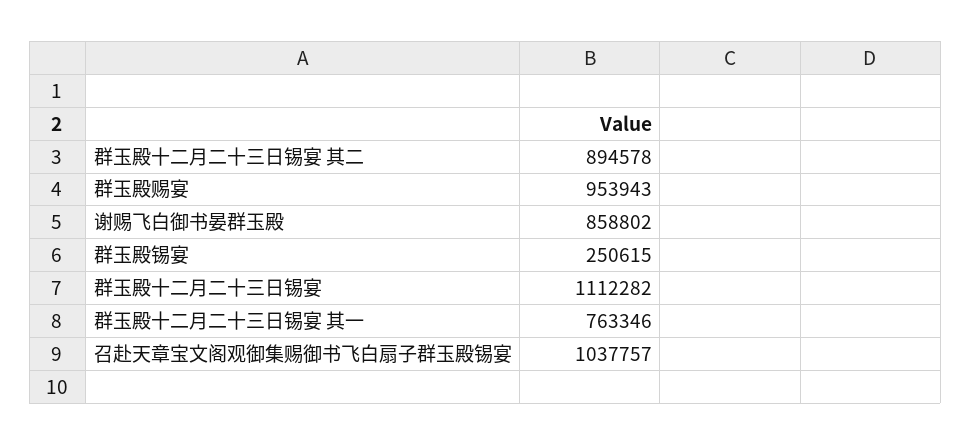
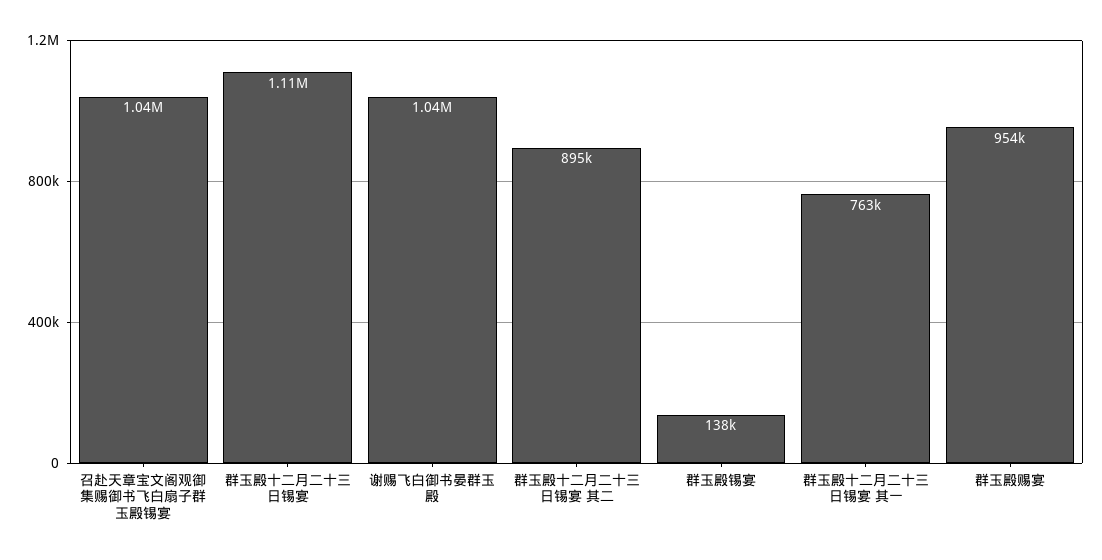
  {
    "群玉殿十二月二十三日锡宴 其二": 894578,
    "群玉殿赐宴": 953943,
-   "谢赐飞白御书晏群玉殿": 858802,
+   "谢赐飞白御书晏群玉殿": 1040000,
-   "群玉殿锡宴": 250615,
+   "群玉殿锡宴": 138000,
    "群玉殿十二月二十三日锡宴": 1112282,
    "群玉殿十二月二十三日锡宴 其一": 763346,
    "召赴天章宝文阁观御集赐御书飞白扇子群玉殿锡宴": 1037757
  }

